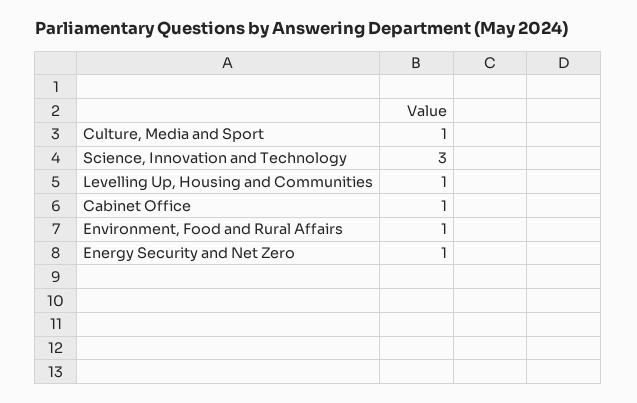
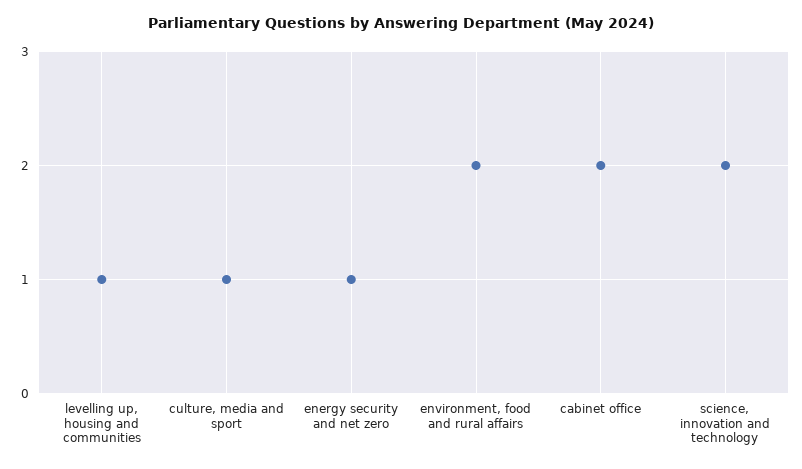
  {
    "Culture, Media and Sport": 1,
-   "Science, Innovation and Technology": 3,
+   "Science, Innovation and Technology": 2,
    "Levelling Up, Housing and Communities": 1,
-   "Cabinet Office": 1,
+   "Cabinet Office": 2,
-   "Environment, Food and Rural Affairs": 1,
+   "Environment, Food and Rural Affairs": 2,
    "Energy Security and Net Zero": 1
  }

